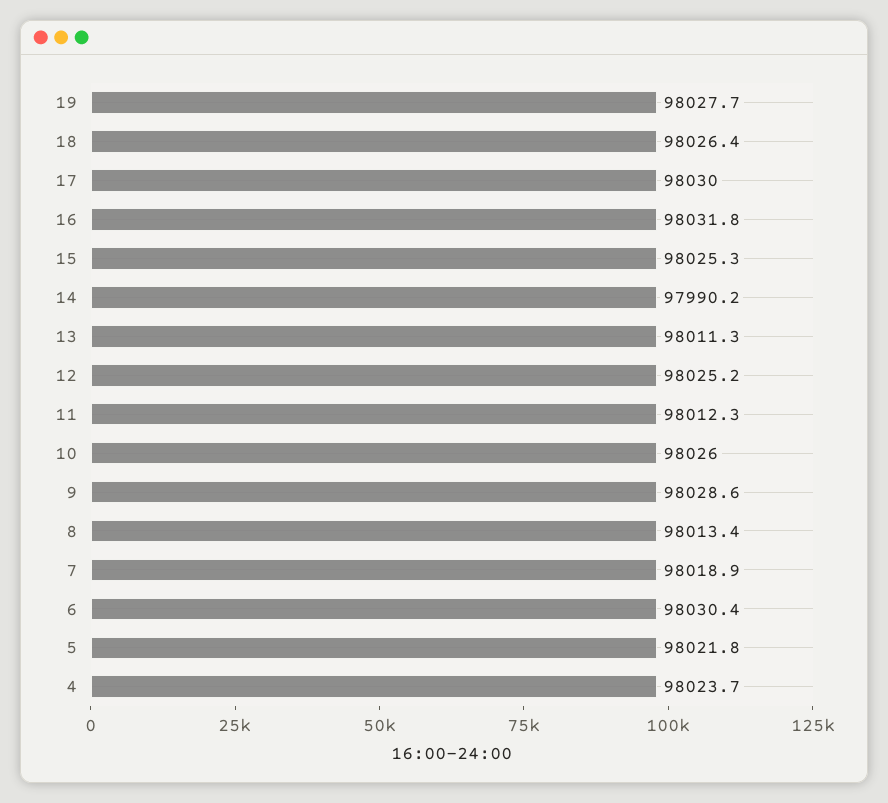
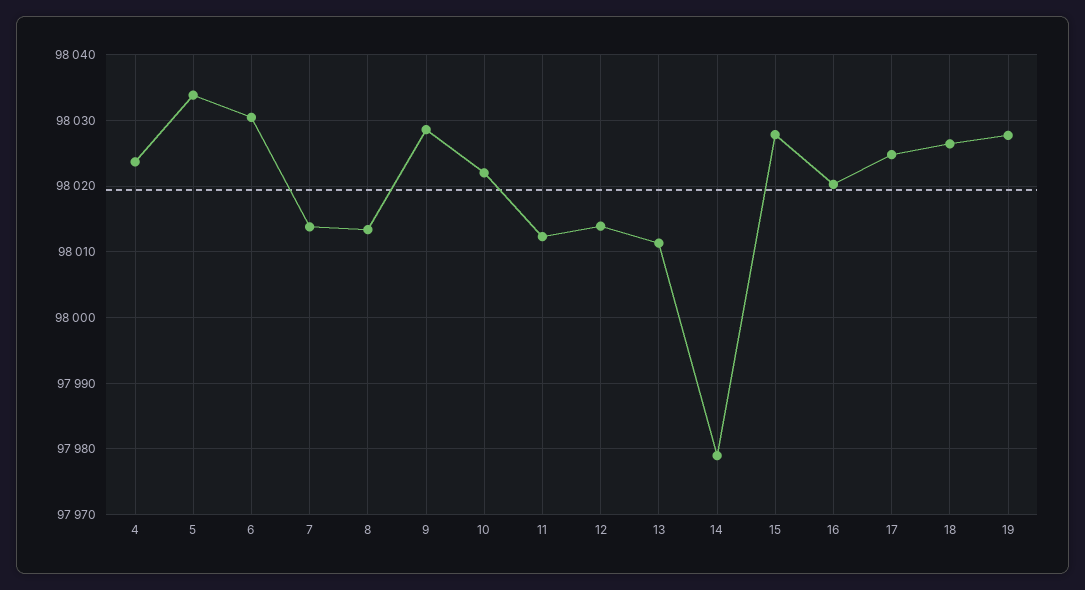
  {
    "19": 98027.7,
    "18": 98026.4,
-   "17": 98030,
+   "17": 98025,
-   "16": 98031.8,
+   "16": 98020,
-   "15": 98025.3,
+   "15": 98028,
-   "14": 97990.2,
+   "14": 97979,
    "13": 98011.3,
-   "12": 98025.2,
+   "12": 98014,
    "11": 98012.3,
-   "10": 98026,
+   "10": 98022,
    "9": 98028.6,
    "8": 98013.4,
-   "7": 98018.9,
+   "7": 98014,
    "6": 98030.4,
-   "5": 98021.8,
+   "5": 98034,
    "4": 98023.7
  }

